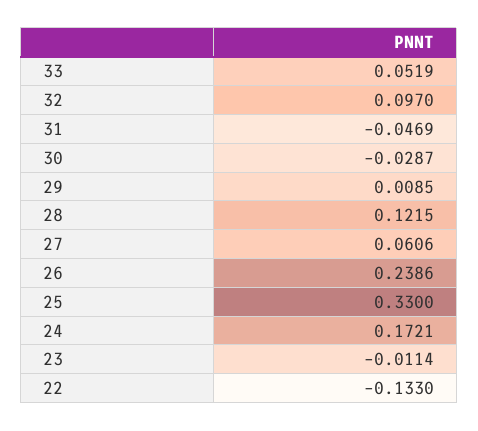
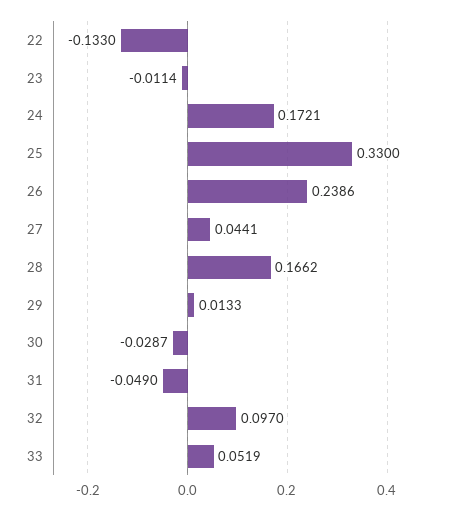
  {
    "33": 0.0519,
    "32": 0.097,
-   "31": -0.0469,
+   "31": -0.049,
    "30": -0.0287,
-   "29": 0.0085,
+   "29": 0.0133,
-   "28": 0.1215,
+   "28": 0.1662,
-   "27": 0.0606,
+   "27": 0.0441,
    "26": 0.2386,
    "25": 0.33,
    "24": 0.1721,
    "23": -0.0114,
    "22": -0.133
  }

